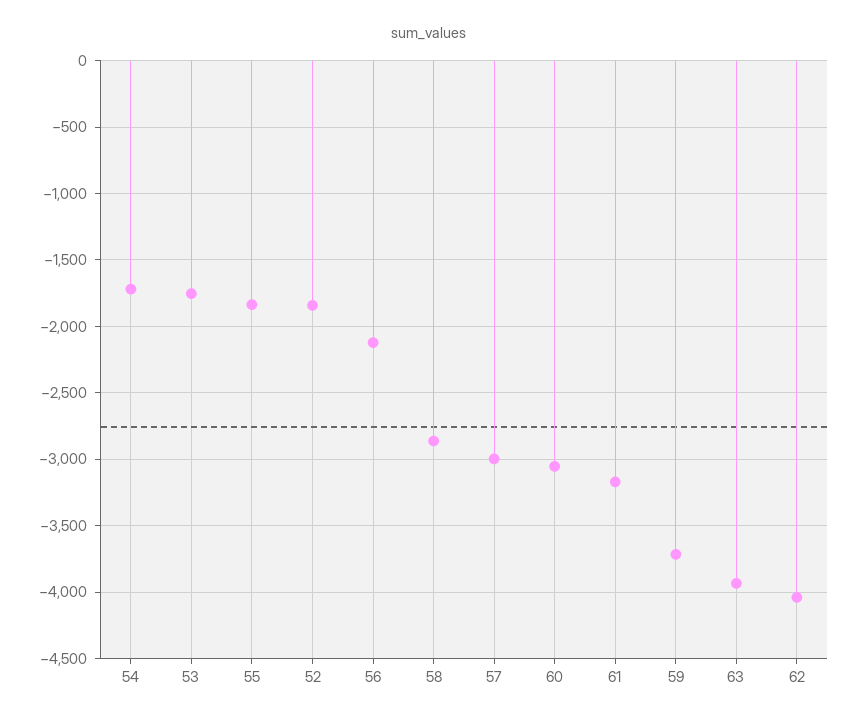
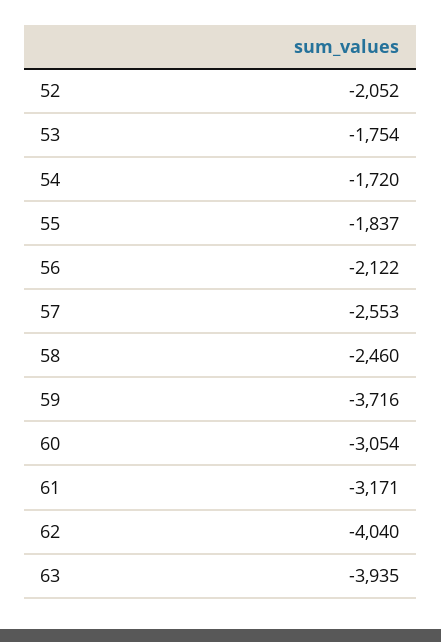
  {
    "54": -1720,
    "53": -1754,
    "55": -1837,
-   "52": -1850,
+   "52": -2052,
    "56": -2122,
-   "58": -2850,
+   "58": -2460,
-   "57": -3000,
+   "57": -2553,
    "60": -3054,
    "61": -3171,
    "59": -3716,
    "63": -3935,
    "62": -4040
  }

